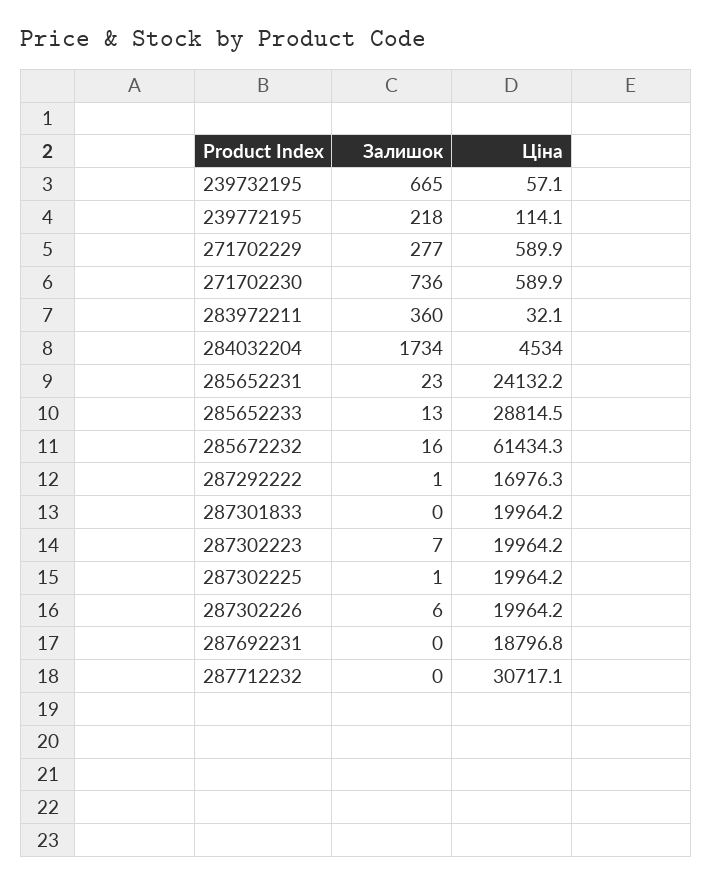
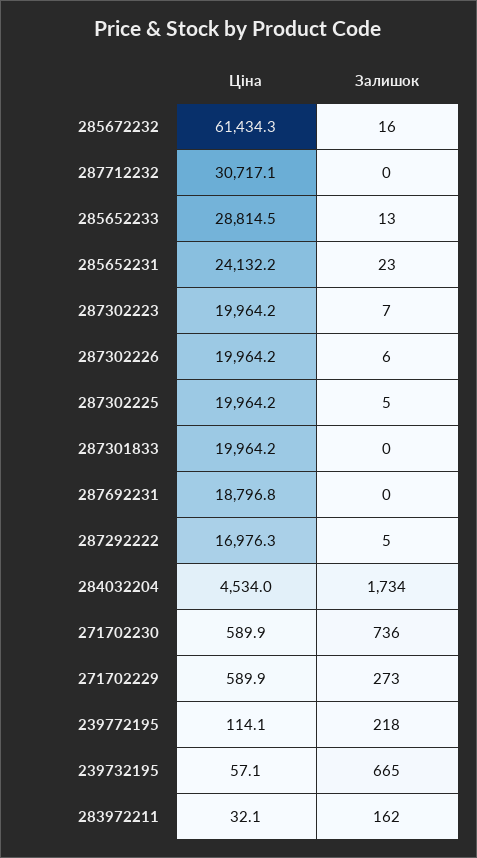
  {
    "Залишок": {
      "239732195": 665,
      "239772195": 218,
-     "271702229": 277,
+     "271702229": 273,
      "271702230": 736,
-     "283972211": 360,
+     "283972211": 162,
      "284032204": 1734,
      "285652231": 23,
      "285652233": 13,
      "285672232": 16,
-     "287292222": 1,
+     "287292222": 5,
      "287301833": 0,
      "287302223": 7,
-     "287302225": 1,
+     "287302225": 5,
      "287302226": 6,
      "287692231": 0,
      "287712232": 0
    },
    "Ціна": {
      "239732195": 57.1,
      "239772195": 114.1,
      "271702229": 589.9,
      "271702230": 589.9,
      "283972211": 32.1,
      "284032204": 4534,
      "285652231": 24132.2,
      "285652233": 28814.5,
      "285672232": 61434.3,
      "287292222": 16976.3,
      "287301833": 19964.2,
      "287302223": 19964.2,
      "287302225": 19964.2,
      "287302226": 19964.2,
      "287692231": 18796.8,
      "287712232": 30717.1
    }
  }

